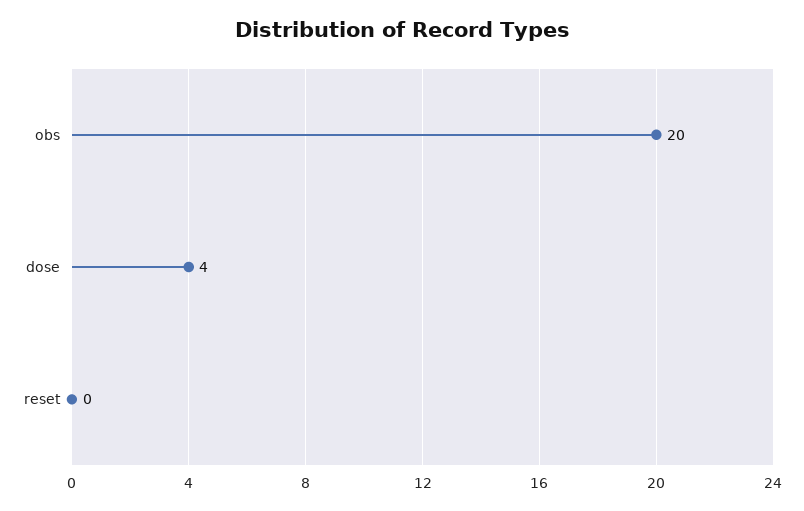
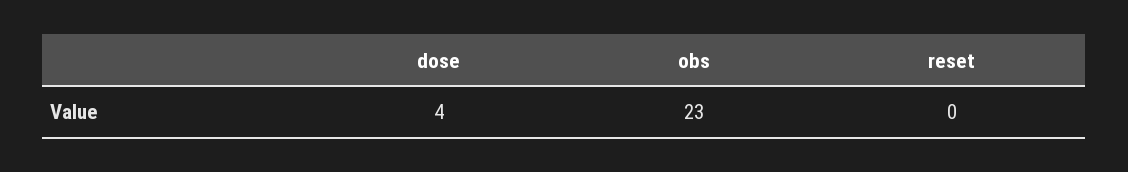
  {
-   "obs": 20,
+   "obs": 23,
    "dose": 4,
    "reset": 0
  }

